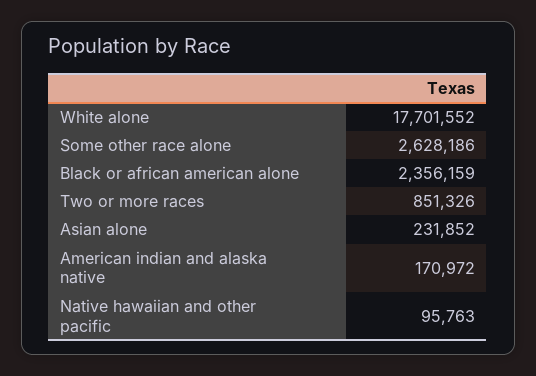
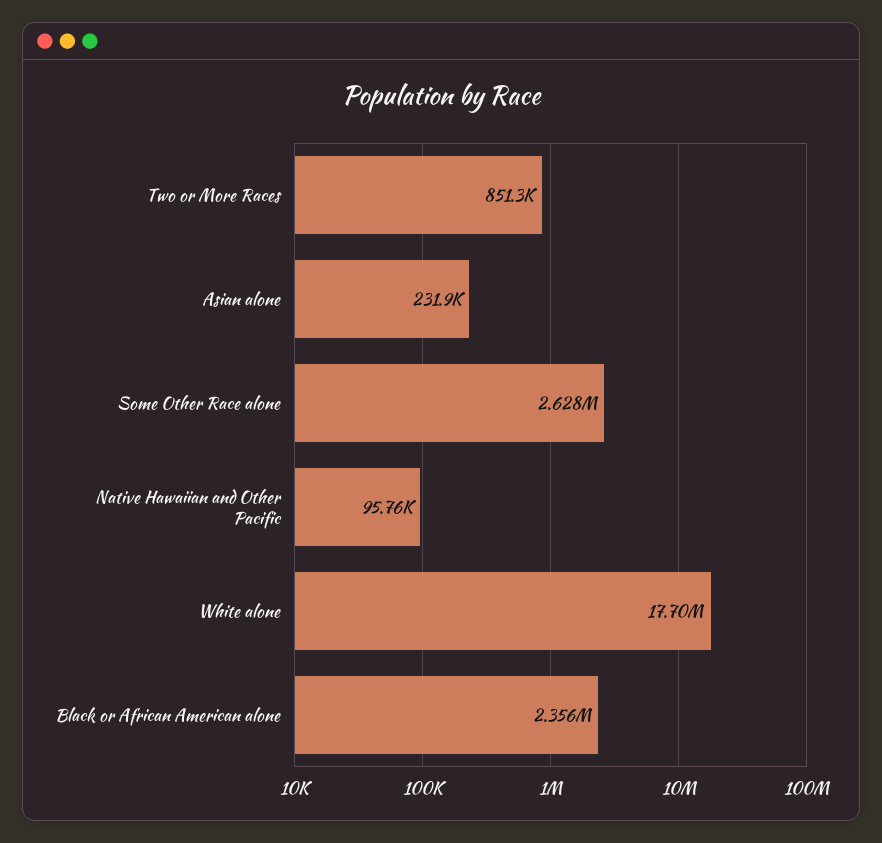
  {
    "White alone": 17701552,
    "Some other race alone": 2628186,
    "Black or african american alone": 2356159,
    "Two or more races": 851326,
    "Asian alone": 231852,
-   "American indian and alaska native": 170972,
    "Native hawaiian and other pacific": 95763
  }

